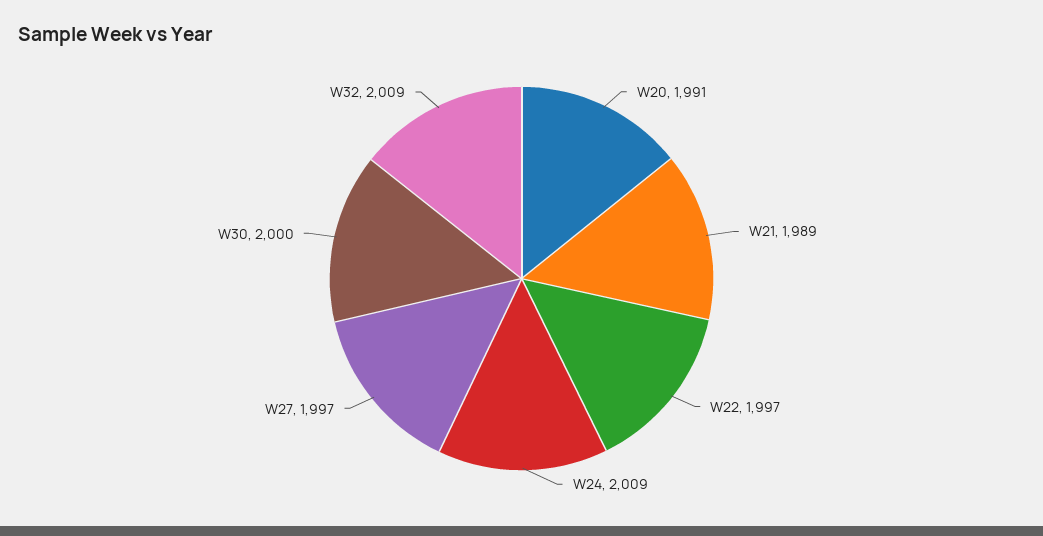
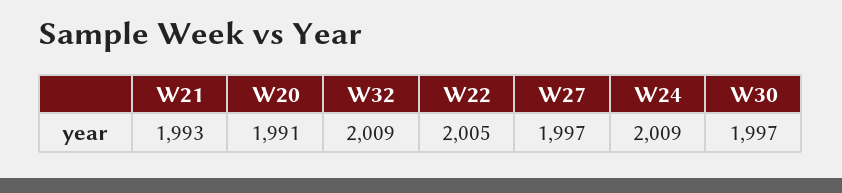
  {
    "W20": 1991,
-   "W21": 1989,
+   "W21": 1993,
-   "W22": 1997,
+   "W22": 2005,
    "W24": 2009,
    "W27": 1997,
-   "W30": 2000,
+   "W30": 1997,
    "W32": 2009
  }

